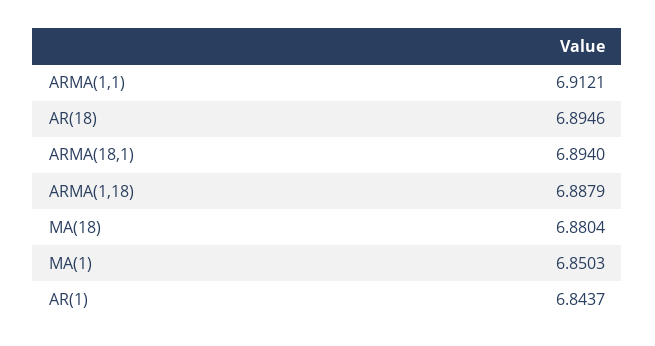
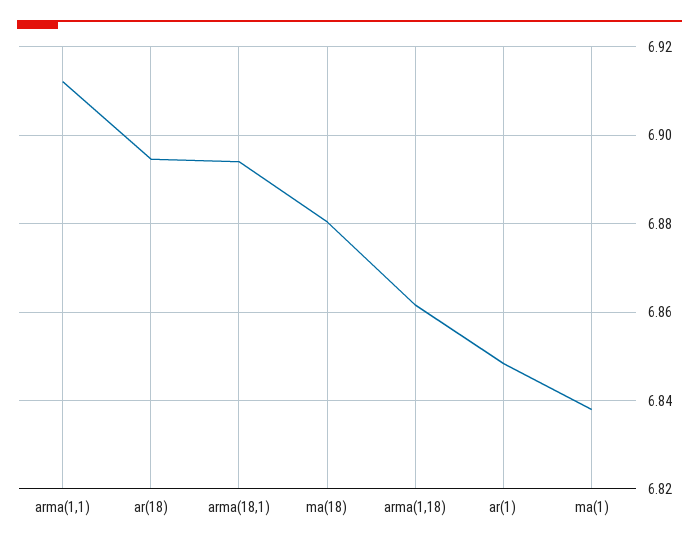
  {
    "ARMA(1,1)": 6.9121,
    "AR(18)": 6.8946,
    "ARMA(18,1)": 6.894,
-   "ARMA(1,18)": 6.8879,
+   "ARMA(1,18)": 6.862,
    "MA(18)": 6.8804,
-   "MA(1)": 6.8503,
+   "MA(1)": 6.838,
-   "AR(1)": 6.8437
+   "AR(1)": 6.848
  }

